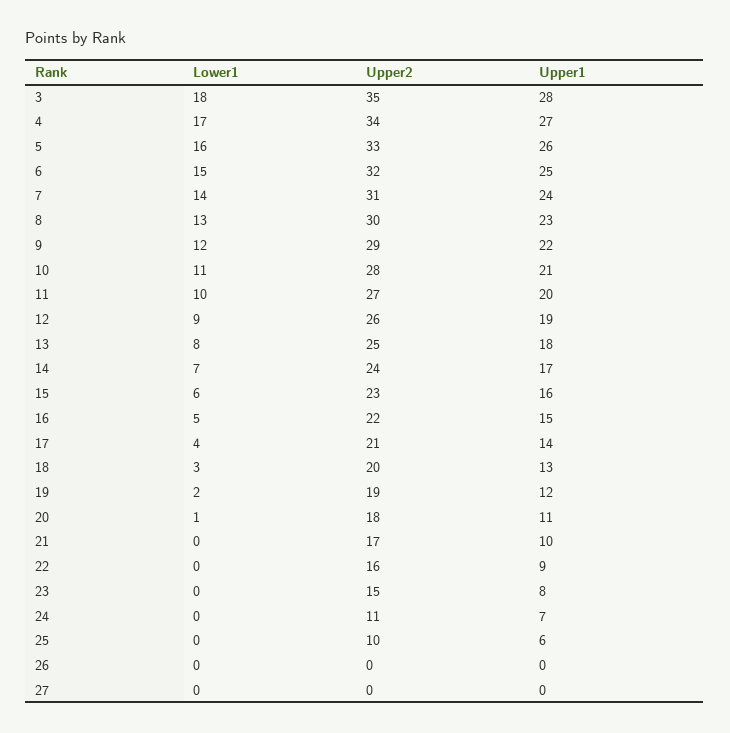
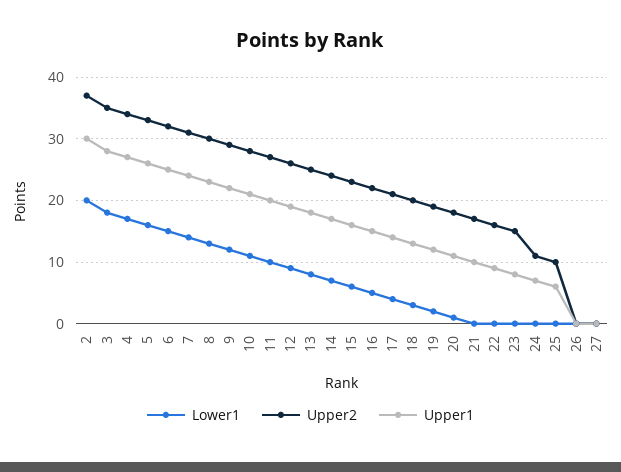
  {
    "Lower1": {
      "3": 18,
      "4": 17,
      "5": 16,
      "6": 15,
      "7": 14,
      "8": 13,
      "9": 12,
      "10": 11,
      "11": 10,
      "12": 9,
      "13": 8,
      "14": 7,
      "15": 6,
      "16": 5,
      "17": 4,
      "18": 3,
      "19": 2,
      "20": 1,
      "21": 0,
      "22": 0,
      "23": 0,
      "24": 0,
      "25": 0,
      "26": 0,
-     "27": 0
+     "27": 0,
+     "2": 20
    },
    "Upper2": {
      "3": 35,
      "4": 34,
      "5": 33,
      "6": 32,
      "7": 31,
      "8": 30,
      "9": 29,
      "10": 28,
      "11": 27,
      "12": 26,
      "13": 25,
      "14": 24,
      "15": 23,
      "16": 22,
      "17": 21,
      "18": 20,
      "19": 19,
      "20": 18,
      "21": 17,
      "22": 16,
      "23": 15,
      "24": 11,
      "25": 10,
      "26": 0,
-     "27": 0
+     "27": 0,
+     "2": 37
    },
    "Upper1": {
      "3": 28,
      "4": 27,
      "5": 26,
      "6": 25,
      "7": 24,
      "8": 23,
      "9": 22,
      "10": 21,
      "11": 20,
      "12": 19,
      "13": 18,
      "14": 17,
      "15": 16,
      "16": 15,
      "17": 14,
      "18": 13,
      "19": 12,
      "20": 11,
      "21": 10,
      "22": 9,
      "23": 8,
      "24": 7,
      "25": 6,
      "26": 0,
-     "27": 0
+     "27": 0,
+     "2": 30
    }
  }

